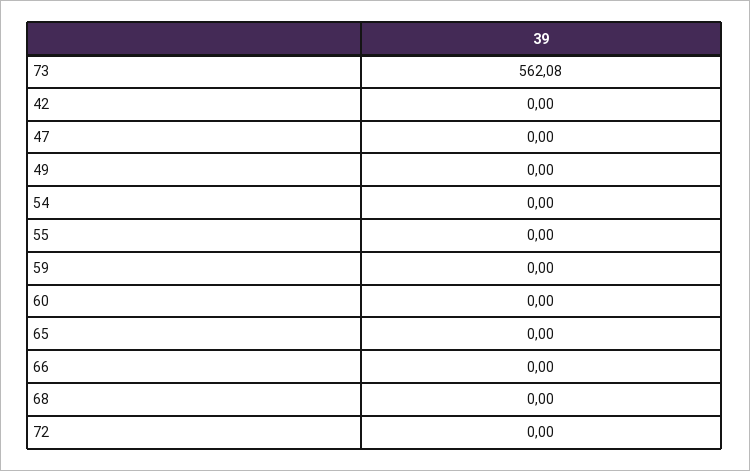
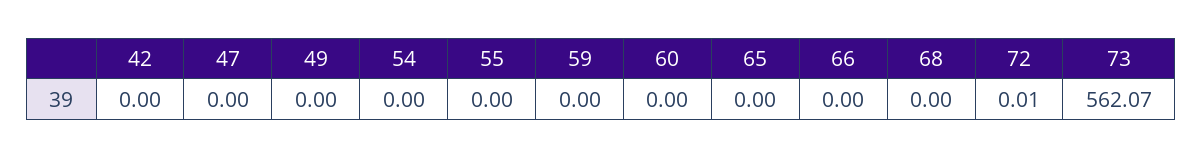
  {
-   "73": 562.08,
+   "73": 562.07,
    "42": 0,
    "47": 0,
    "49": 0,
    "54": 0,
    "55": 0,
    "59": 0,
    "60": 0,
    "65": 0,
    "66": 0,
    "68": 0,
-   "72": 0
+   "72": 0.01
  }

